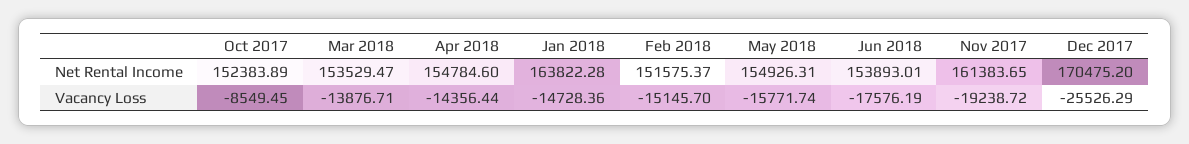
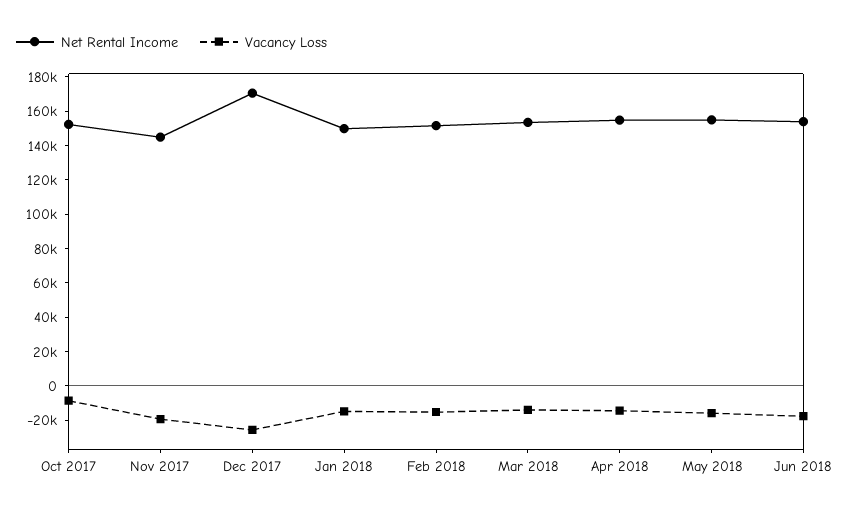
  {
    "Net Rental Income": {
      "Oct 2017": 152383.89,
      "Mar 2018": 153529.47,
      "Apr 2018": 154784.6,
-     "Jan 2018": 163822.28,
+     "Jan 2018": 150000,
      "Feb 2018": 151575.37,
      "May 2018": 154926.31,
      "Jun 2018": 153893.01,
-     "Nov 2017": 161383.65,
+     "Nov 2017": 145000,
      "Dec 2017": 170475.2
    },
    "Vacancy Loss": {
      "Oct 2017": -8549.45,
      "Mar 2018": -13876.71,
      "Apr 2018": -14356.44,
      "Jan 2018": -14728.36,
      "Feb 2018": -15145.7,
      "May 2018": -15771.74,
      "Jun 2018": -17576.19,
      "Nov 2017": -19238.72,
      "Dec 2017": -25526.29
    }
  }

